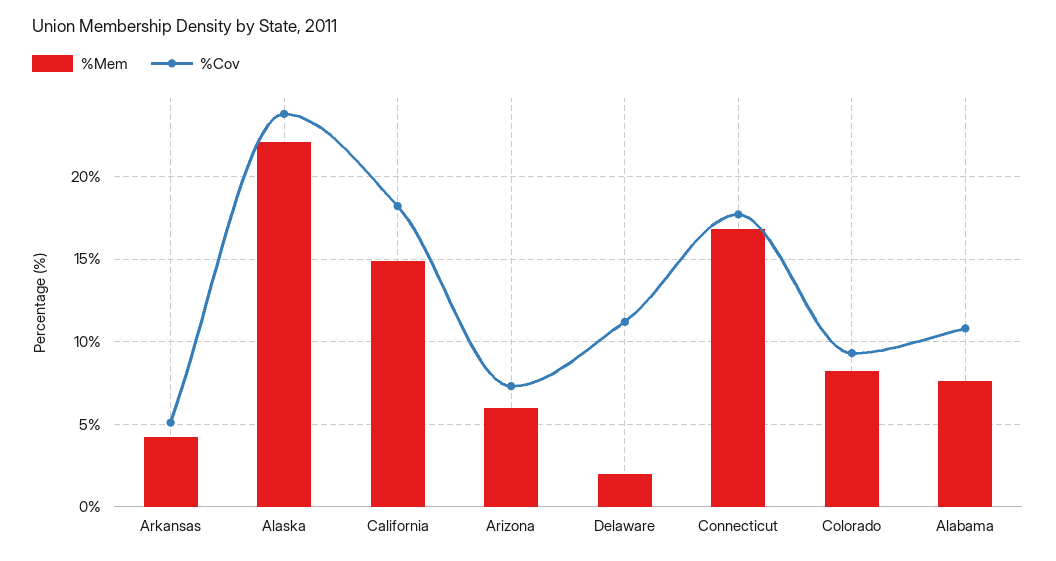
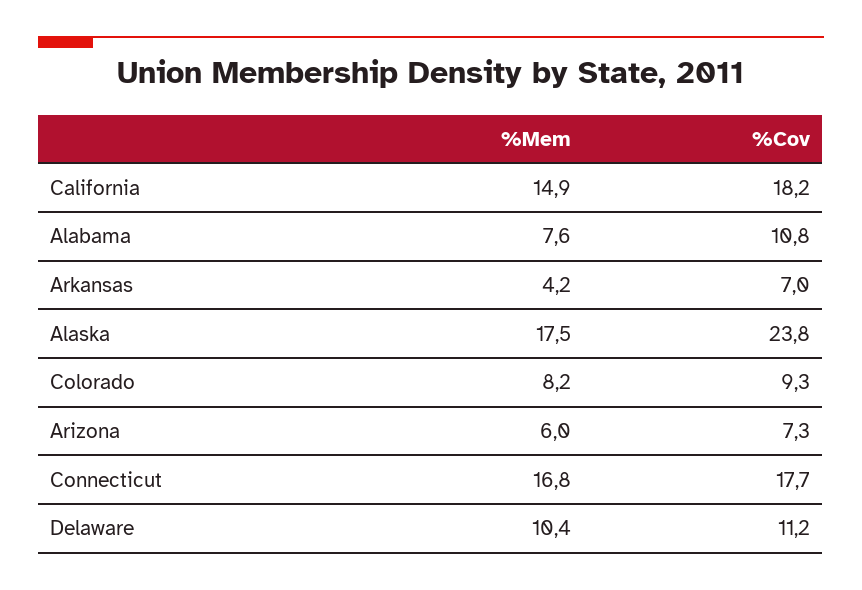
  {
    "%Mem": {
      "Arkansas": 4.2,
-     "Alaska": 22,
+     "Alaska": 17.5,
      "California": 14.9,
      "Arizona": 6,
-     "Delaware": 2,
+     "Delaware": 10.4,
      "Connecticut": 16.8,
      "Colorado": 8.2,
      "Alabama": 7.6
    },
    "%Cov": {
-     "Arkansas": 5,
+     "Arkansas": 7,
      "Alaska": 23.8,
      "California": 18.2,
      "Arizona": 7.3,
      "Delaware": 11.2,
      "Connecticut": 17.7,
      "Colorado": 9.3,
      "Alabama": 10.8
    }
  }

